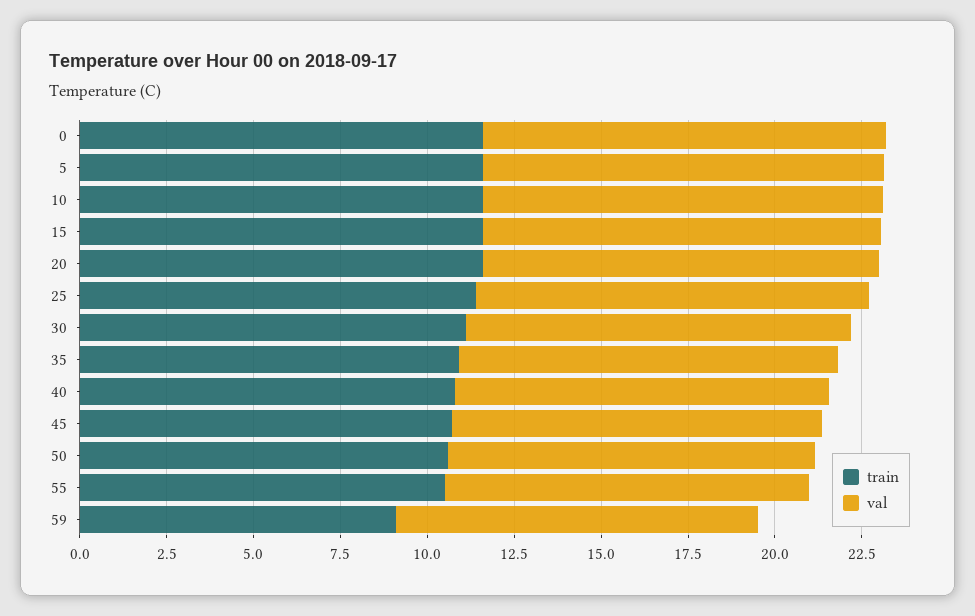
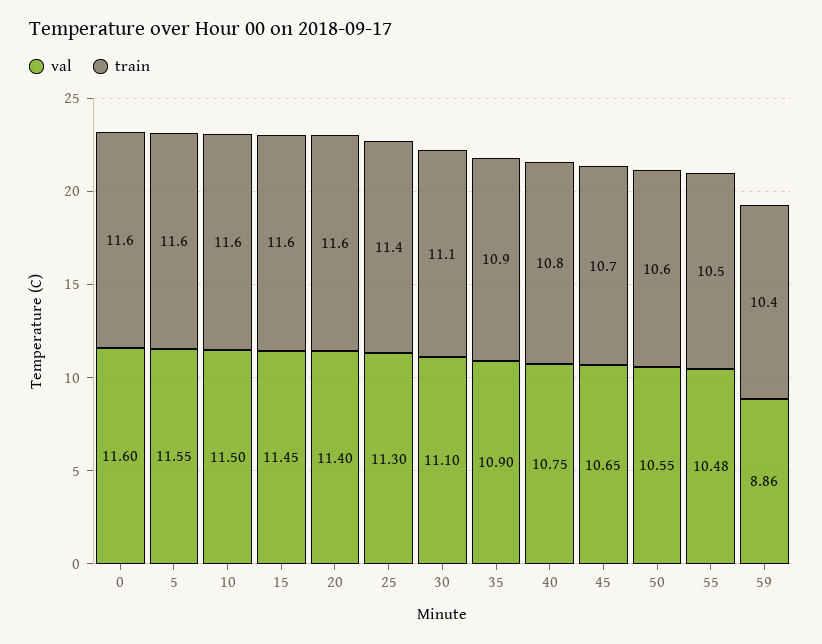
  {
    "train": {
      "0": 11.6,
      "5": 11.6,
      "10": 11.6,
      "15": 11.6,
      "20": 11.6,
      "25": 11.4,
      "30": 11.1,
      "35": 10.9,
      "40": 10.8,
      "45": 10.7,
      "50": 10.6,
      "55": 10.5,
-     "59": 9
+     "59": 10.4
    },
    "val": {
      "0": 11.6,
      "5": 11.55,
      "10": 11.5,
      "15": 11.45,
      "20": 11.4,
      "25": 11.3,
      "30": 11.1,
      "35": 10.9,
      "40": 10.75,
      "45": 10.65,
      "50": 10.55,
      "55": 10.48,
-     "59": 10.5
+     "59": 8.86
    }
  }

